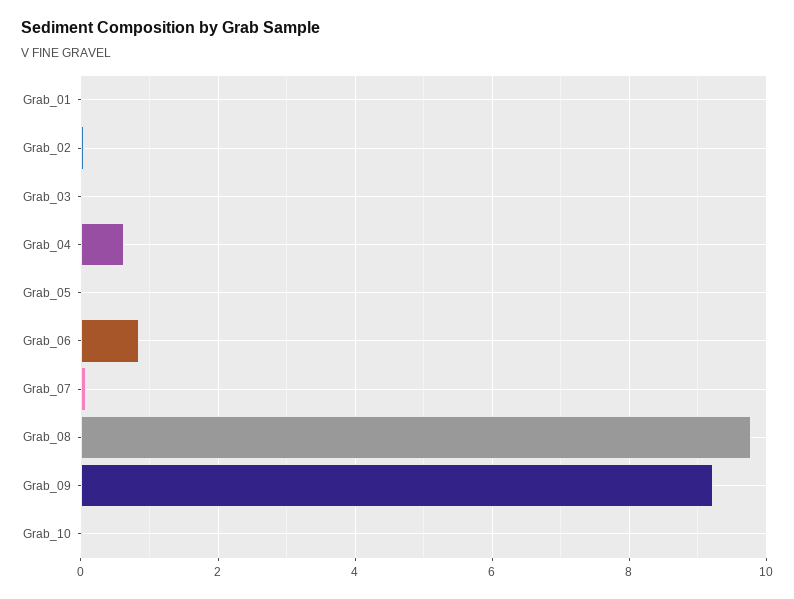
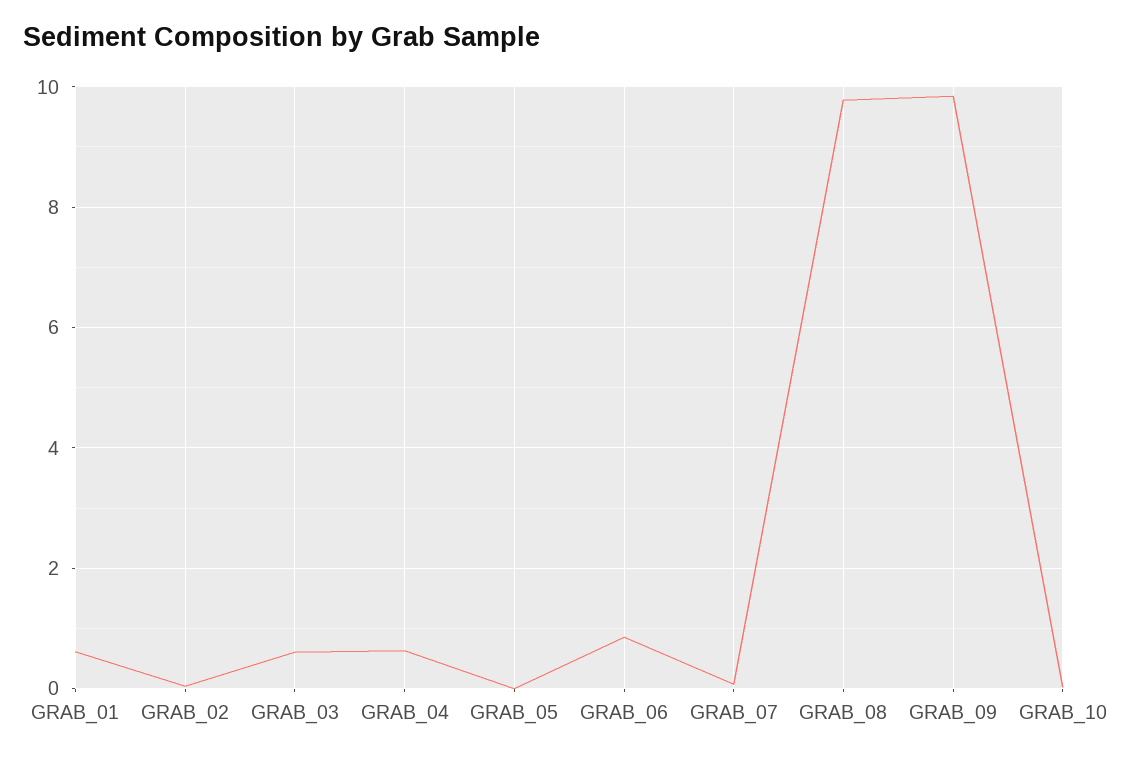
  {
-   "Grab_01": 0,
+   "Grab_01": 0.6,
    "Grab_02": 0,
-   "Grab_03": 0,
+   "Grab_03": 0.6,
    "Grab_04": 0.6,
    "Grab_05": 0,
    "Grab_06": 0.8,
    "Grab_07": 0,
    "Grab_08": 9.8,
-   "Grab_09": 9.2,
+   "Grab_09": 9.8,
    "Grab_10": 0
  }

